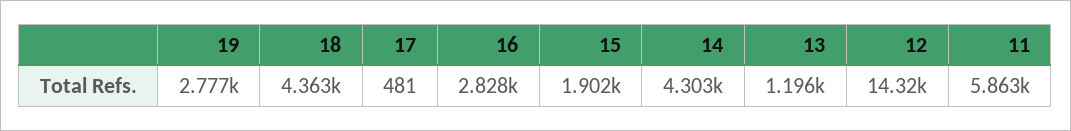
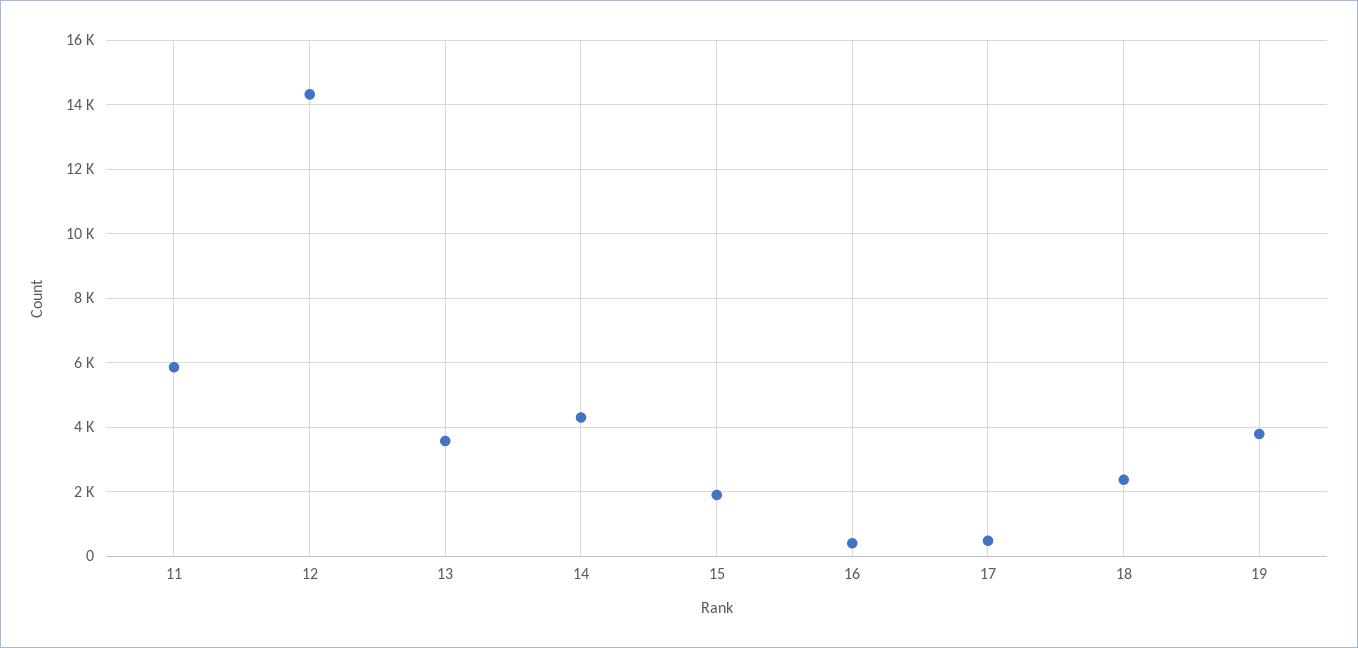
  {
-   "19": 2777,
+   "19": 3800,
-   "18": 4363,
+   "18": 2400,
    "17": 481,
-   "16": 2828,
+   "16": 400,
    "15": 1902,
    "14": 4303,
-   "13": 1196,
+   "13": 3600,
    "12": 14320,
    "11": 5863
  }

